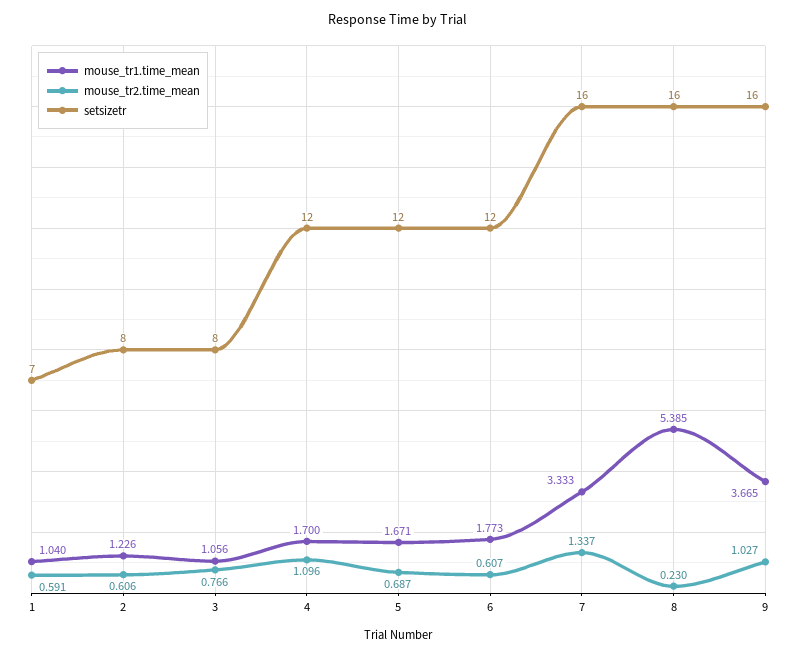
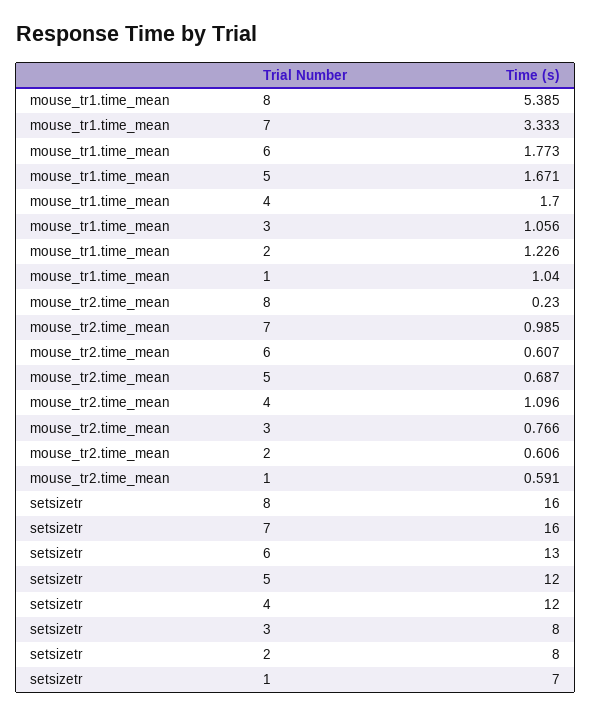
  {
    "mouse_tr1.time_mean": {
      "1": 1.04,
      "2": 1.226,
      "3": 1.056,
      "4": 1.7,
      "5": 1.671,
      "6": 1.773,
      "7": 3.333,
-     "8": 5.385,
+     "8": 5.385
-     "9": 3.665
    },
    "mouse_tr2.time_mean": {
      "1": 0.591,
      "2": 0.606,
      "3": 0.766,
      "4": 1.096,
      "5": 0.687,
      "6": 0.607,
-     "7": 1.337,
+     "7": 0.985,
-     "8": 0.23,
+     "8": 0.23
-     "9": 1.027
    },
    "setsizetr": {
      "1": 7,
      "2": 8,
      "3": 8,
      "4": 12,
      "5": 12,
-     "6": 12,
+     "6": 13,
      "7": 16,
-     "8": 16,
+     "8": 16
-     "9": 16
    }
  }

